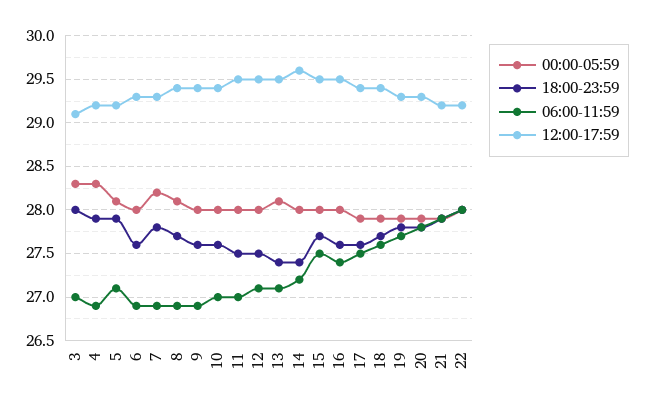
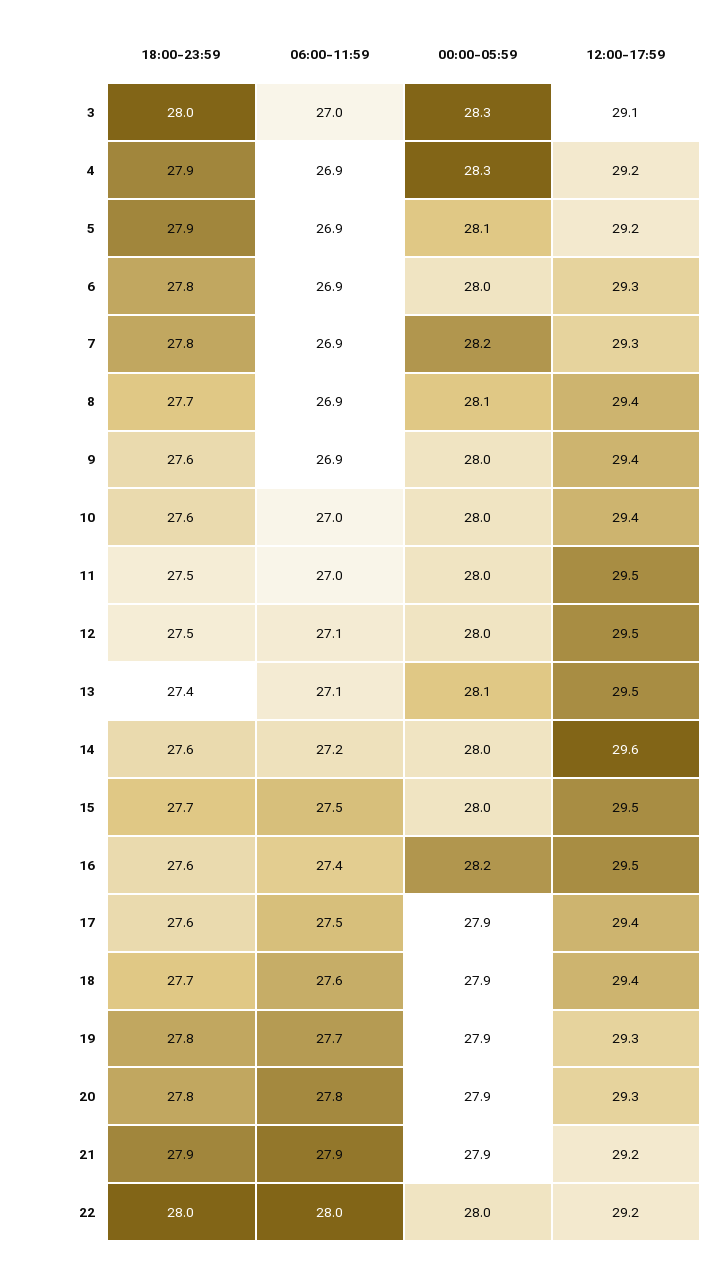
  {
    "00:00-05:59": {
      "3": 28.3,
      "4": 28.3,
      "5": 28.1,
      "6": 28,
      "7": 28.2,
      "8": 28.1,
      "9": 28,
      "10": 28,
      "11": 28,
      "12": 28,
      "13": 28.1,
      "14": 28,
      "15": 28,
-     "16": 28,
+     "16": 28.2,
      "17": 27.9,
      "18": 27.9,
      "19": 27.9,
      "20": 27.9,
      "21": 27.9,
      "22": 28
    },
    "18:00-23:59": {
      "3": 28,
      "4": 27.9,
      "5": 27.9,
-     "6": 27.6,
+     "6": 27.8,
      "7": 27.8,
      "8": 27.7,
      "9": 27.6,
      "10": 27.6,
      "11": 27.5,
      "12": 27.5,
      "13": 27.4,
-     "14": 27.4,
+     "14": 27.6,
      "15": 27.7,
      "16": 27.6,
      "17": 27.6,
      "18": 27.7,
      "19": 27.8,
      "20": 27.8,
      "21": 27.9,
      "22": 28
    },
    "06:00-11:59": {
      "3": 27,
      "4": 26.9,
-     "5": 27.1,
+     "5": 26.9,
      "6": 26.9,
      "7": 26.9,
      "8": 26.9,
      "9": 26.9,
      "10": 27,
      "11": 27,
      "12": 27.1,
      "13": 27.1,
      "14": 27.2,
      "15": 27.5,
      "16": 27.4,
      "17": 27.5,
      "18": 27.6,
      "19": 27.7,
      "20": 27.8,
      "21": 27.9,
      "22": 28
    },
    "12:00-17:59": {
      "3": 29.1,
      "4": 29.2,
      "5": 29.2,
      "6": 29.3,
      "7": 29.3,
      "8": 29.4,
      "9": 29.4,
      "10": 29.4,
      "11": 29.5,
      "12": 29.5,
      "13": 29.5,
      "14": 29.6,
      "15": 29.5,
      "16": 29.5,
      "17": 29.4,
      "18": 29.4,
      "19": 29.3,
      "20": 29.3,
      "21": 29.2,
      "22": 29.2
    }
  }

